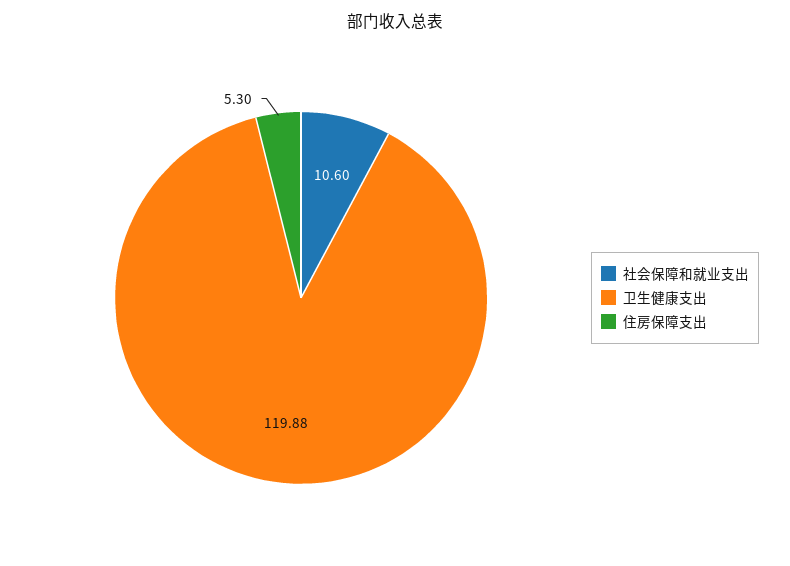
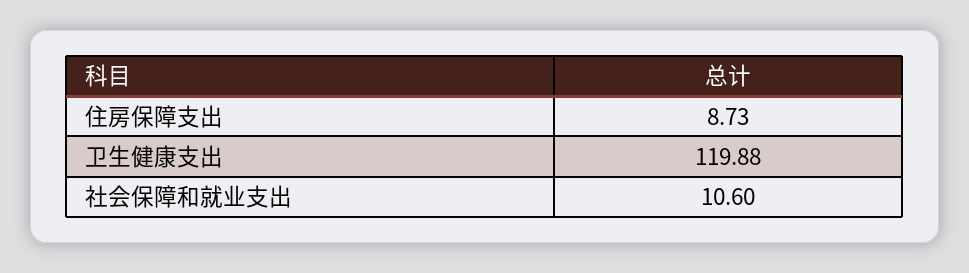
  {
    "社会保障和就业支出": 10.6,
    "卫生健康支出": 119.88,
-   "住房保障支出": 5.3
+   "住房保障支出": 8.73
  }

